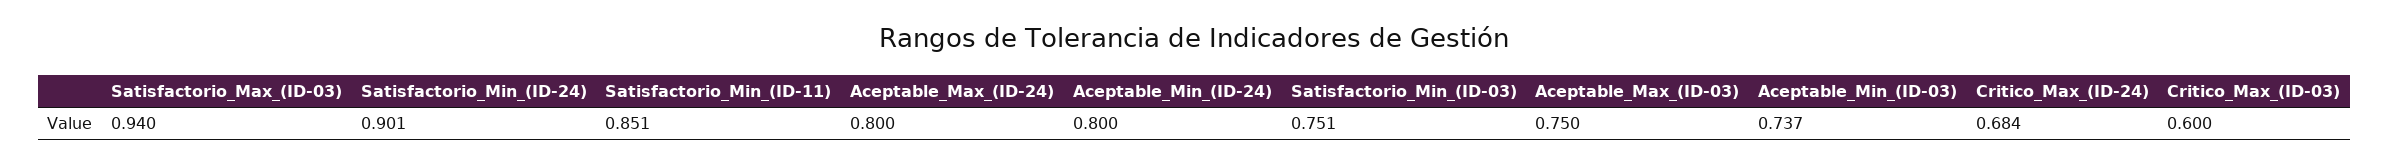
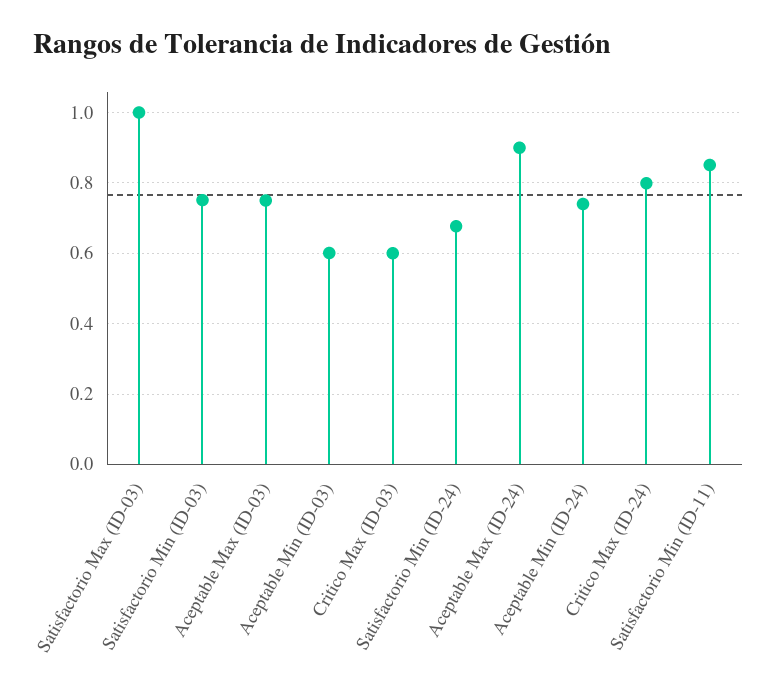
  {
-   "Satisfactorio_Max_(ID-03)": 0.94,
+   "Satisfactorio_Max_(ID-03)": 1,
-   "Satisfactorio_Min_(ID-24)": 0.901,
+   "Satisfactorio_Min_(ID-24)": 0.68,
    "Satisfactorio_Min_(ID-11)": 0.851,
-   "Aceptable_Max_(ID-24)": 0.8,
+   "Aceptable_Max_(ID-24)": 0.9,
-   "Aceptable_Min_(ID-24)": 0.8,
+   "Aceptable_Min_(ID-24)": 0.74,
    "Satisfactorio_Min_(ID-03)": 0.751,
    "Aceptable_Max_(ID-03)": 0.75,
-   "Aceptable_Min_(ID-03)": 0.737,
+   "Aceptable_Min_(ID-03)": 0.6,
-   "Critico_Max_(ID-24)": 0.684,
+   "Critico_Max_(ID-24)": 0.8,
    "Critico_Max_(ID-03)": 0.6
  }

